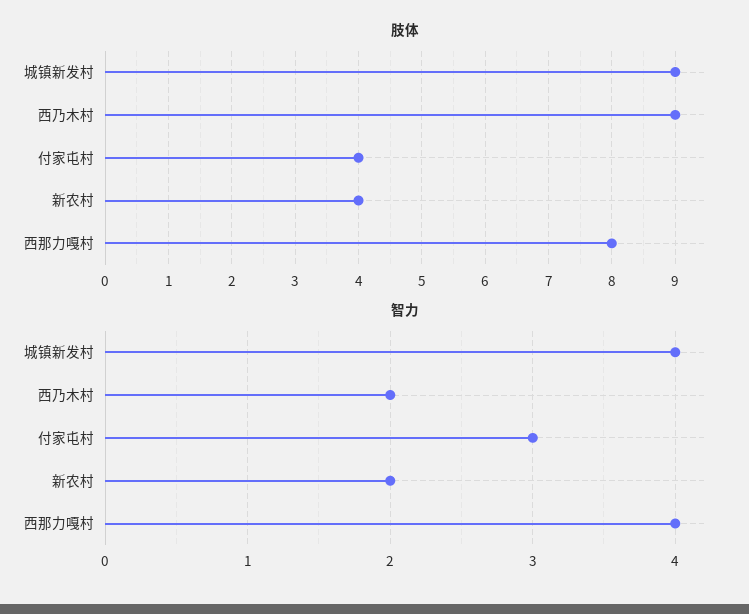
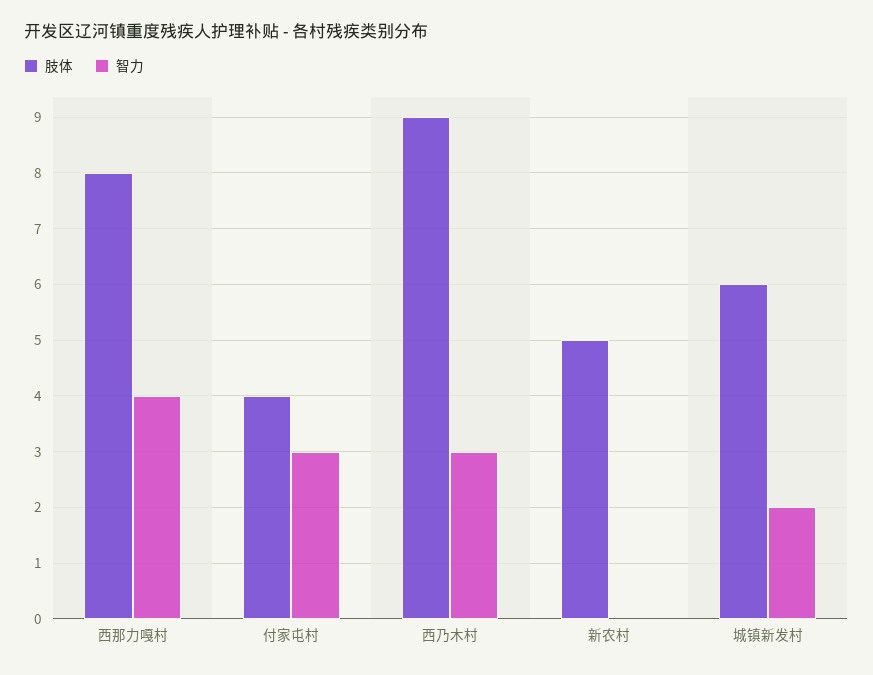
  {
    "肢体": {
-     "城镇新发村": 9,
+     "城镇新发村": 6,
      "西乃木村": 9,
      "付家屯村": 4,
-     "新农村": 4,
+     "新农村": 5,
      "西那力嘎村": 8
    },
    "智力": {
-     "城镇新发村": 4,
+     "城镇新发村": 2,
-     "西乃木村": 2,
+     "西乃木村": 3,
      "付家屯村": 3,
-     "新农村": 2,
+     "新农村": 0,
      "西那力嘎村": 4
    }
  }

